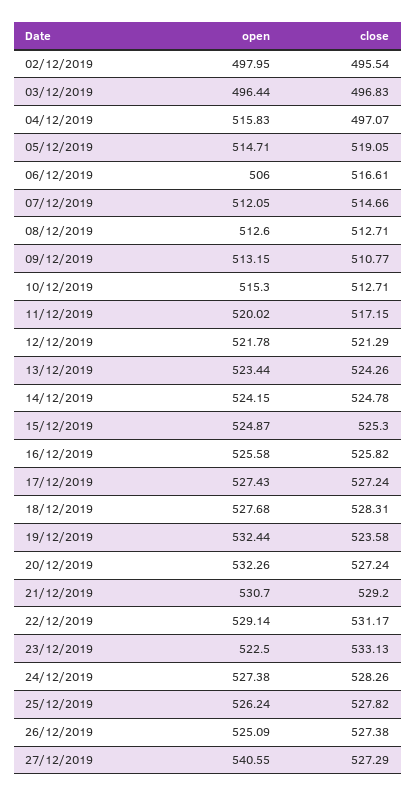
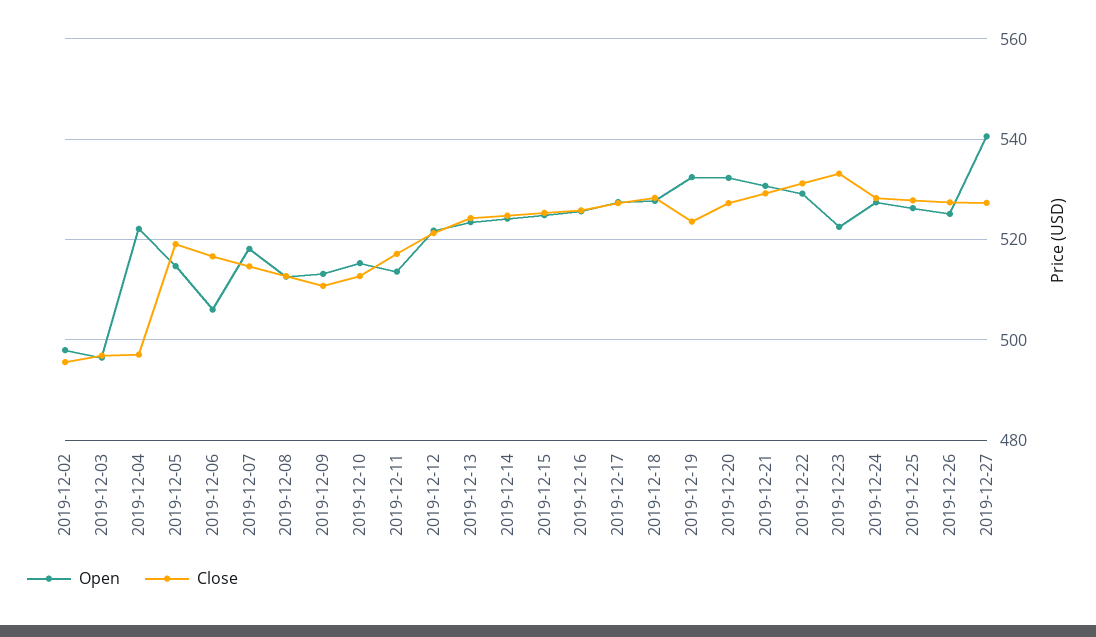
  {
    "open": {
      "02/12/2019": 497.95,
      "03/12/2019": 496.44,
-     "04/12/2019": 515.83,
+     "04/12/2019": 522,
      "05/12/2019": 514.71,
      "06/12/2019": 506,
-     "07/12/2019": 512.05,
+     "07/12/2019": 518,
      "08/12/2019": 512.6,
      "09/12/2019": 513.15,
      "10/12/2019": 515.3,
-     "11/12/2019": 520.02,
+     "11/12/2019": 514,
      "12/12/2019": 521.78,
      "13/12/2019": 523.44,
      "14/12/2019": 524.15,
      "15/12/2019": 524.87,
      "16/12/2019": 525.58,
      "17/12/2019": 527.43,
      "18/12/2019": 527.68,
      "19/12/2019": 532.44,
      "20/12/2019": 532.26,
      "21/12/2019": 530.7,
      "22/12/2019": 529.14,
      "23/12/2019": 522.5,
      "24/12/2019": 527.38,
      "25/12/2019": 526.24,
      "26/12/2019": 525.09,
      "27/12/2019": 540.55
    },
    "close": {
      "02/12/2019": 495.54,
      "03/12/2019": 496.83,
      "04/12/2019": 497.07,
      "05/12/2019": 519.05,
      "06/12/2019": 516.61,
      "07/12/2019": 514.66,
      "08/12/2019": 512.71,
      "09/12/2019": 510.77,
      "10/12/2019": 512.71,
      "11/12/2019": 517.15,
      "12/12/2019": 521.29,
      "13/12/2019": 524.26,
      "14/12/2019": 524.78,
      "15/12/2019": 525.3,
      "16/12/2019": 525.82,
      "17/12/2019": 527.24,
      "18/12/2019": 528.31,
      "19/12/2019": 523.58,
      "20/12/2019": 527.24,
      "21/12/2019": 529.2,
      "22/12/2019": 531.17,
      "23/12/2019": 533.13,
      "24/12/2019": 528.26,
      "25/12/2019": 527.82,
      "26/12/2019": 527.38,
      "27/12/2019": 527.29
    }
  }

